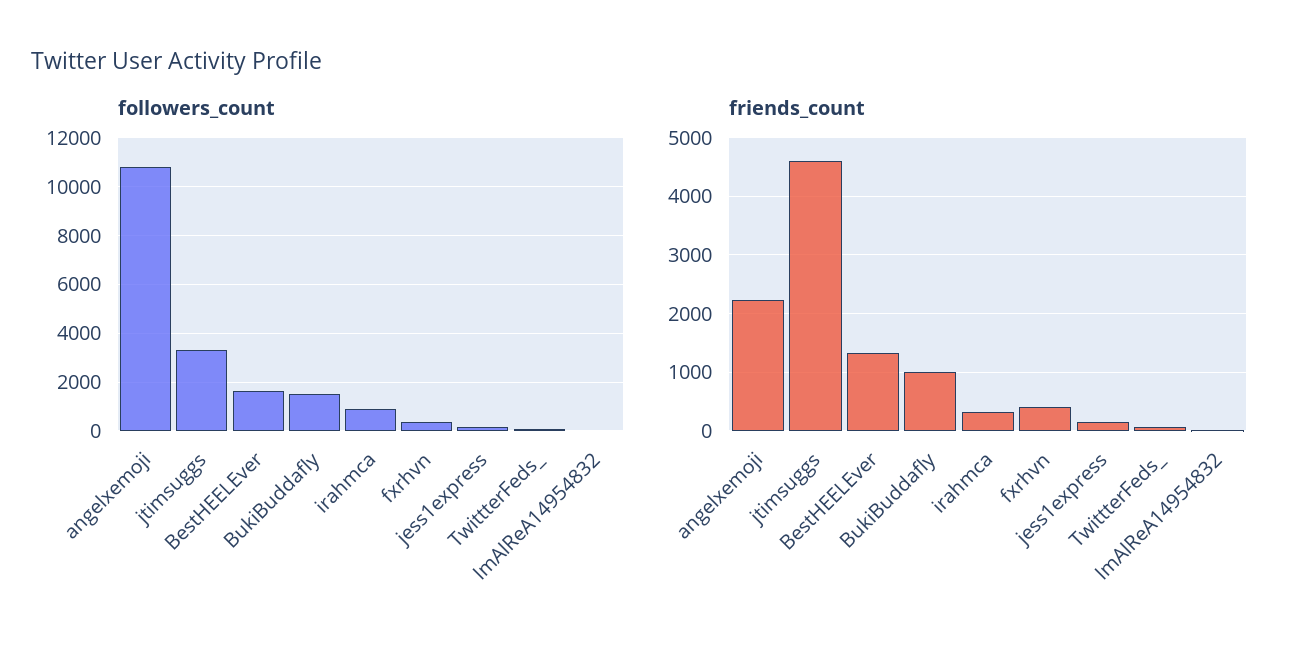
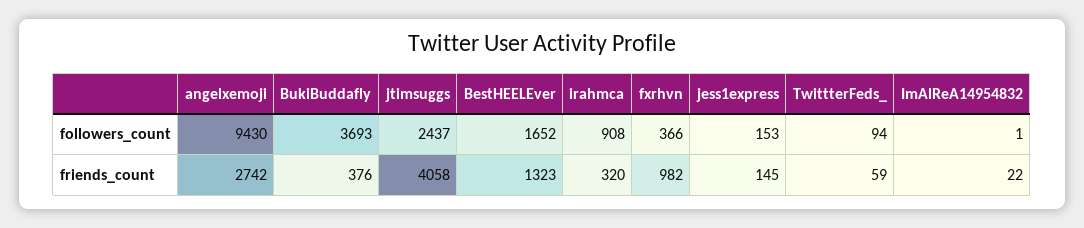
  {
    "followers_count": {
-     "angelxemoji": 10750,
+     "angelxemoji": 9430,
-     "jtimsuggs": 3250,
+     "jtimsuggs": 2437,
      "BestHEELEver": 1652,
-     "BukiBuddafly": 1500,
+     "BukiBuddafly": 3693,
      "irahmca": 908,
      "fxrhvn": 366,
      "jess1express": 153,
      "TwittterFeds_": 94,
      "ImAlReA14954832": 1
    },
    "friends_count": {
-     "angelxemoji": 2200,
+     "angelxemoji": 2742,
-     "jtimsuggs": 4600,
+     "jtimsuggs": 4058,
      "BestHEELEver": 1323,
-     "BukiBuddafly": 1000,
+     "BukiBuddafly": 376,
      "irahmca": 320,
-     "fxrhvn": 400,
+     "fxrhvn": 982,
      "jess1express": 145,
      "TwittterFeds_": 59,
      "ImAlReA14954832": 22
    }
  }

